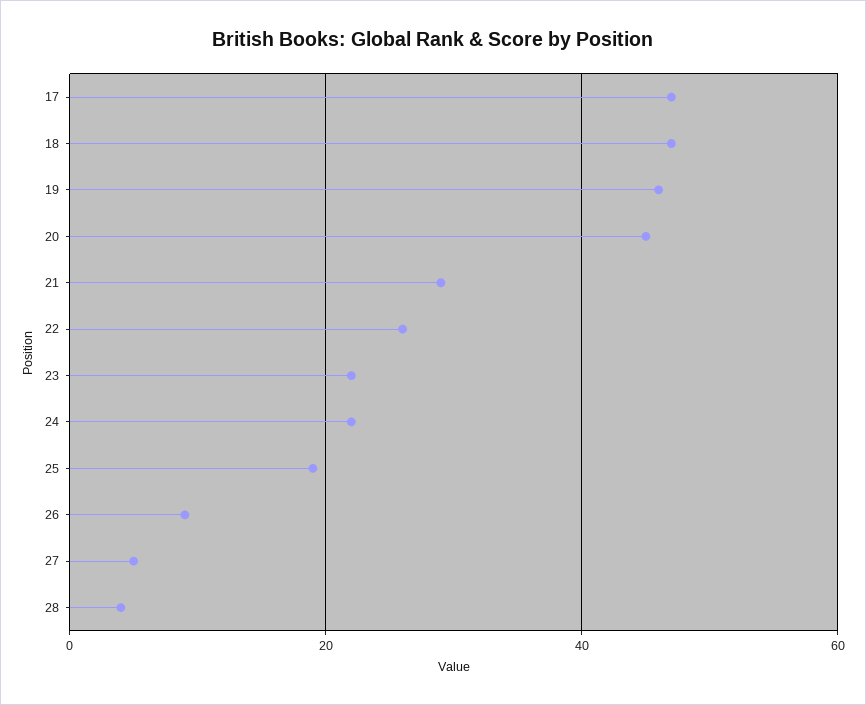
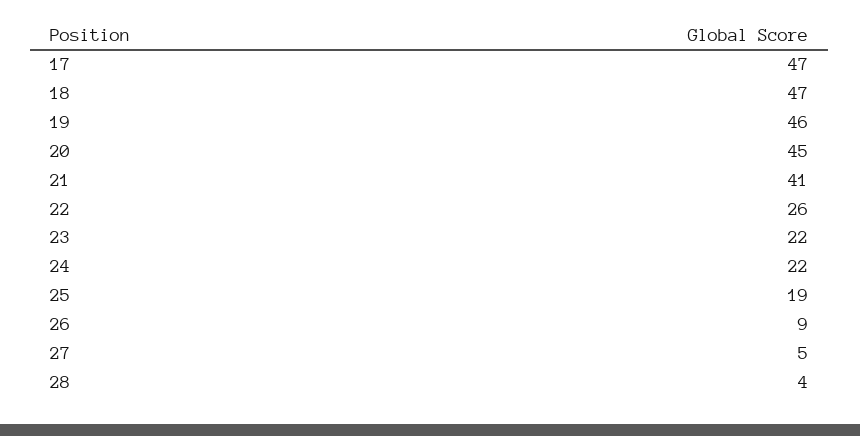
  {
    "17": 47,
    "18": 47,
    "19": 46,
    "20": 45,
-   "21": 30,
+   "21": 41,
    "22": 26,
    "23": 22,
    "24": 22,
    "25": 19,
    "26": 9,
    "27": 5,
    "28": 4
  }

